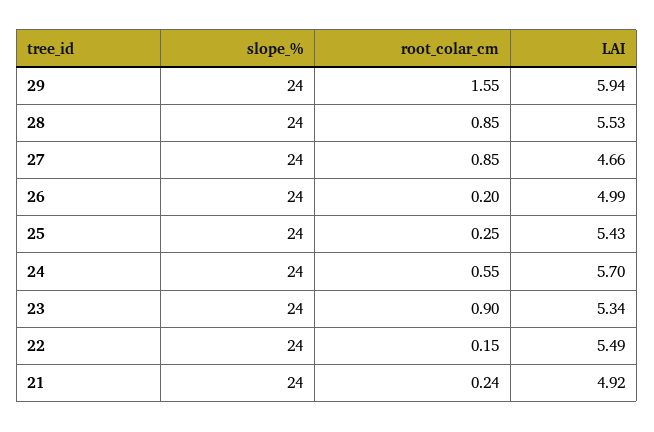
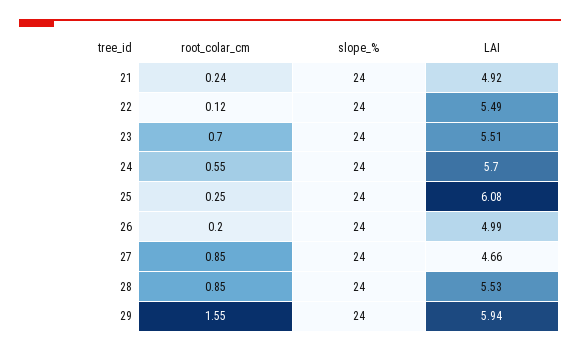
  {
    "slope_%": {
      "29": 24,
      "28": 24,
      "27": 24,
      "26": 24,
      "25": 24,
      "24": 24,
      "23": 24,
      "22": 24,
      "21": 24
    },
    "root_colar_cm": {
      "29": 1.55,
      "28": 0.85,
      "27": 0.85,
      "26": 0.2,
      "25": 0.25,
      "24": 0.55,
-     "23": 0.9,
+     "23": 0.7,
-     "22": 0.15,
+     "22": 0.12,
      "21": 0.24
    },
    "LAI": {
      "29": 5.94,
      "28": 5.53,
      "27": 4.66,
      "26": 4.99,
-     "25": 5.43,
+     "25": 6.08,
      "24": 5.7,
-     "23": 5.34,
+     "23": 5.51,
      "22": 5.49,
      "21": 4.92
    }
  }

